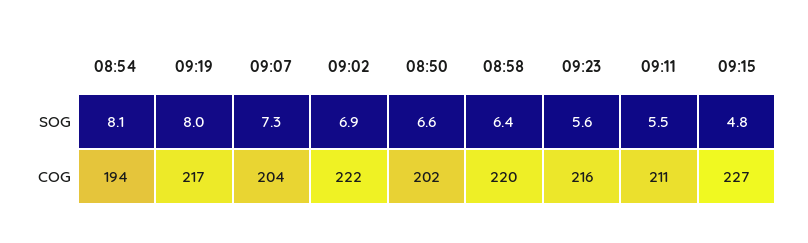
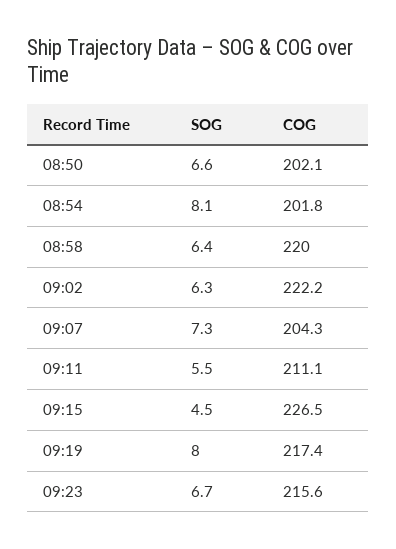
  {
    "08:54": {
      "SOG": 8.1,
-     "COG": 194
+     "COG": 201.8
    },
    "09:19": {
      "SOG": 8,
      "COG": 217.4
    },
    "09:07": {
      "SOG": 7.3,
      "COG": 204.3
    },
    "09:02": {
-     "SOG": 6.9,
+     "SOG": 6.3,
      "COG": 222.2
    },
    "08:50": {
      "SOG": 6.6,
      "COG": 202.1
    },
    "08:58": {
      "SOG": 6.4,
      "COG": 220
    },
    "09:23": {
-     "SOG": 5.6,
+     "SOG": 6.7,
      "COG": 215.6
    },
    "09:11": {
      "SOG": 5.5,
      "COG": 211.1
    },
    "09:15": {
-     "SOG": 4.8,
+     "SOG": 4.5,
      "COG": 226.5
    }
  }

